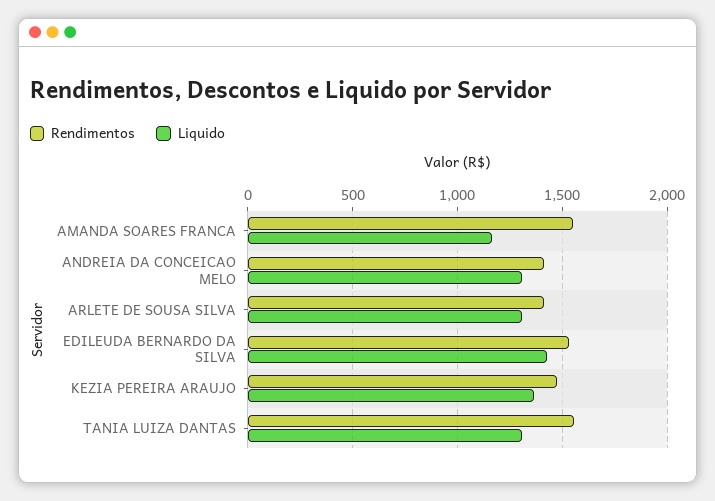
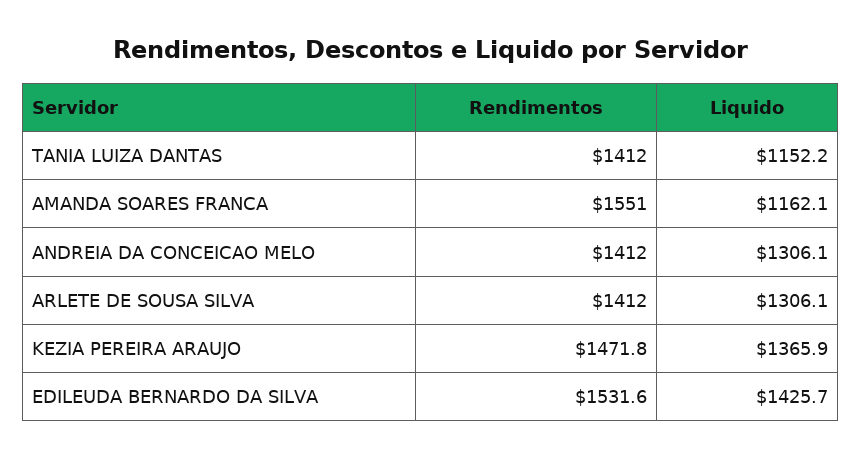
  {
    "Rendimentos": {
      "AMANDA SOARES FRANCA": 1551,
      "ANDREIA DA CONCEICAO MELO": 1412,
      "ARLETE DE SOUSA SILVA": 1412,
      "EDILEUDA BERNARDO DA SILVA": 1531.6,
      "KEZIA PEREIRA ARAUJO": 1471.8,
-     "TANIA LUIZA DANTAS": 1550
+     "TANIA LUIZA DANTAS": 1412
    },
    "Liquido": {
      "AMANDA SOARES FRANCA": 1162.1,
      "ANDREIA DA CONCEICAO MELO": 1306.1,
      "ARLETE DE SOUSA SILVA": 1306.1,
      "EDILEUDA BERNARDO DA SILVA": 1425.7,
      "KEZIA PEREIRA ARAUJO": 1365.9,
-     "TANIA LUIZA DANTAS": 1300
+     "TANIA LUIZA DANTAS": 1152.2
    }
  }

